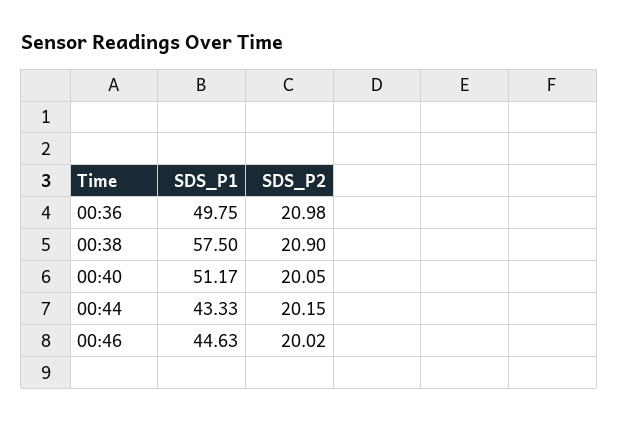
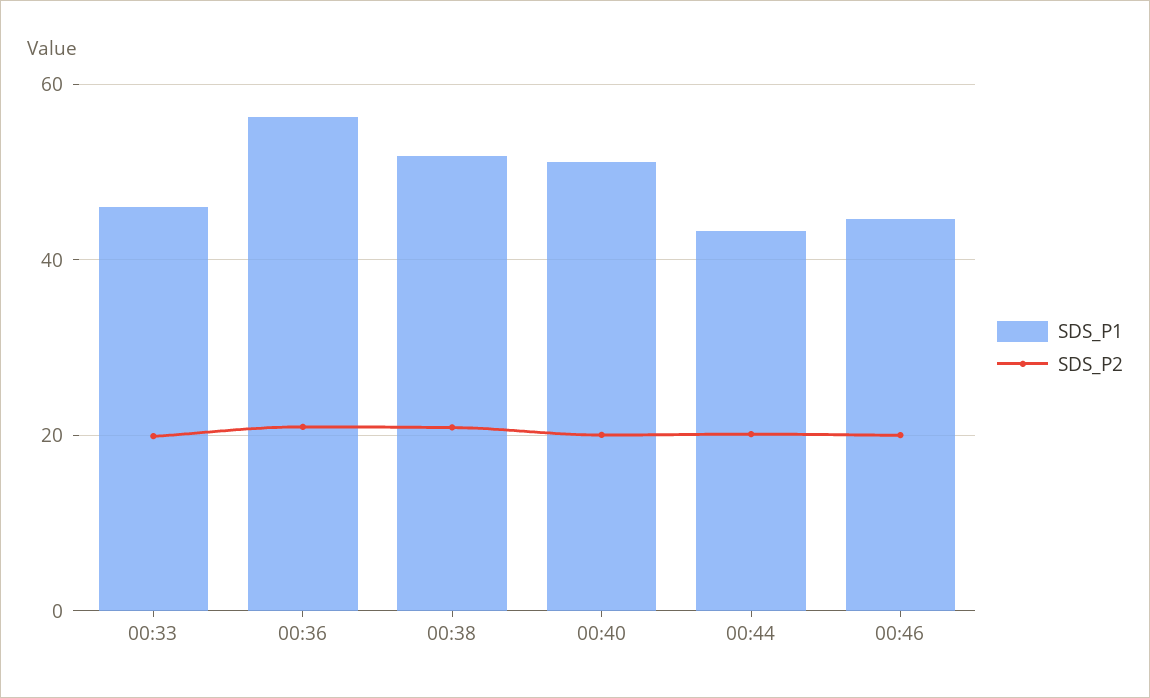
  {
    "SDS_P1": {
-     "00:36": 49.75,
+     "00:36": 56,
-     "00:38": 57.5,
+     "00:38": 52,
      "00:40": 51.17,
      "00:44": 43.33,
-     "00:46": 44.63
+     "00:46": 44.63,
+     "00:33": 46
    },
    "SDS_P2": {
      "00:36": 20.98,
      "00:38": 20.9,
      "00:40": 20.05,
      "00:44": 20.15,
-     "00:46": 20.02
+     "00:46": 20.02,
+     "00:33": 20
    }
  }

